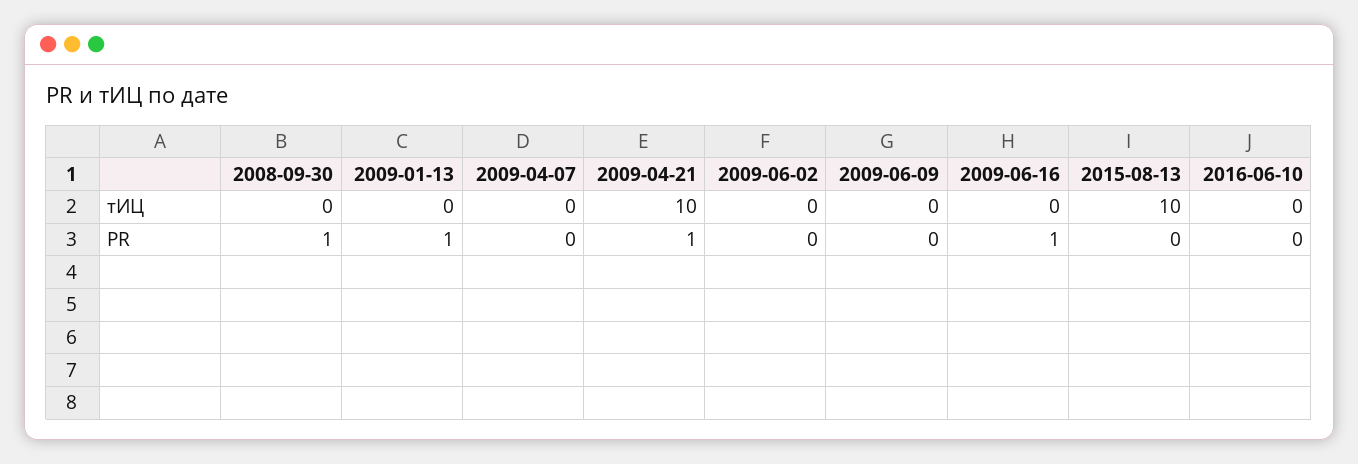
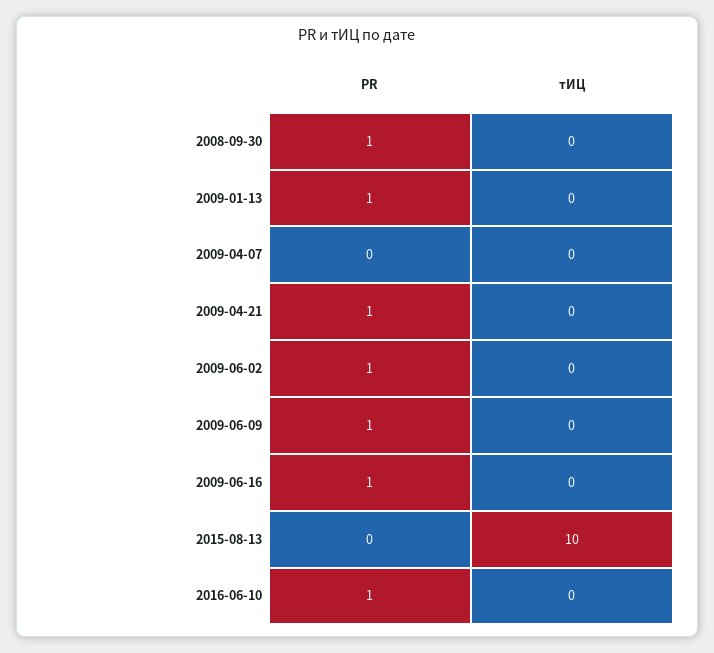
  {
    "2008-09-30": {
      "тИЦ": 0,
      "PR": 1
    },
    "2009-01-13": {
      "тИЦ": 0,
      "PR": 1
    },
    "2009-04-07": {
      "тИЦ": 0,
      "PR": 0
    },
    "2009-04-21": {
-     "тИЦ": 10,
+     "тИЦ": 0,
      "PR": 1
    },
    "2009-06-02": {
      "тИЦ": 0,
-     "PR": 0
+     "PR": 1
    },
    "2009-06-09": {
      "тИЦ": 0,
-     "PR": 0
+     "PR": 1
    },
    "2009-06-16": {
      "тИЦ": 0,
      "PR": 1
    },
    "2015-08-13": {
      "тИЦ": 10,
      "PR": 0
    },
    "2016-06-10": {
      "тИЦ": 0,
-     "PR": 0
+     "PR": 1
    }
  }

